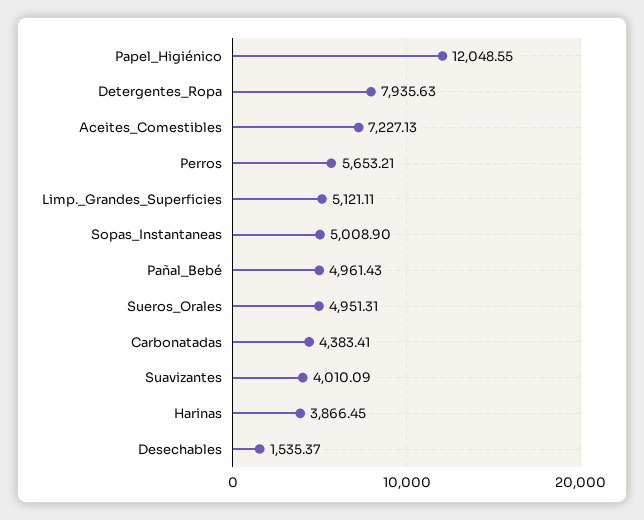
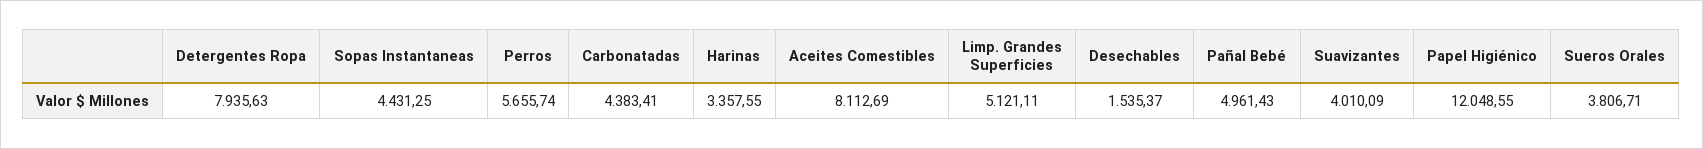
  {
    "Papel_Higiénico": 12048.55,
    "Detergentes_Ropa": 7935.63,
-   "Aceites_Comestibles": 7227.13,
+   "Aceites_Comestibles": 8112.69,
-   "Perros": 5653.21,
+   "Perros": 5655.74,
    "Limp._Grandes_Superficies": 5121.11,
-   "Sopas_Instantaneas": 5008.9,
+   "Sopas_Instantaneas": 4431.25,
    "Pañal_Bebé": 4961.43,
-   "Sueros_Orales": 4951.31,
+   "Sueros_Orales": 3806.71,
    "Carbonatadas": 4383.41,
    "Suavizantes": 4010.09,
-   "Harinas": 3866.45,
+   "Harinas": 3357.55,
    "Desechables": 1535.37
  }

